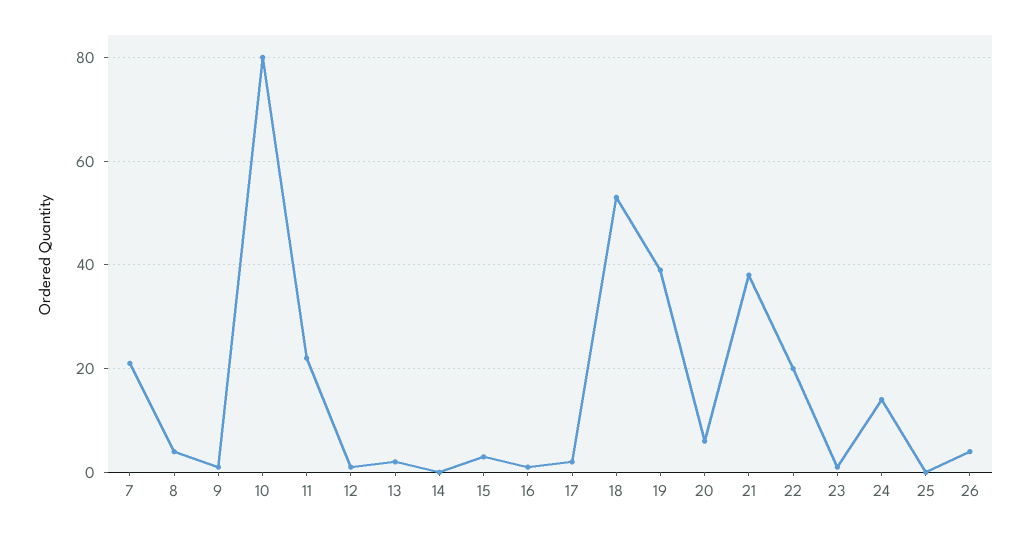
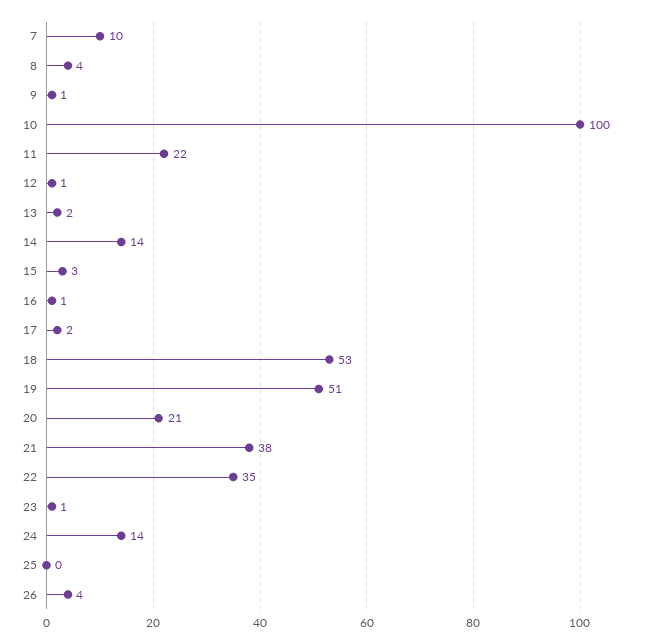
  {
-   "7": 20,
+   "7": 10,
    "8": 4,
    "9": 1,
-   "10": 80,
+   "10": 100,
    "11": 22,
    "12": 1,
    "13": 2,
-   "14": 0,
+   "14": 14,
    "15": 3,
    "16": 1,
    "17": 2,
    "18": 53,
-   "19": 40,
+   "19": 51,
-   "20": 5,
+   "20": 21,
    "21": 38,
-   "22": 20,
+   "22": 35,
    "23": 1,
    "24": 14,
    "25": 0,
    "26": 4
  }

